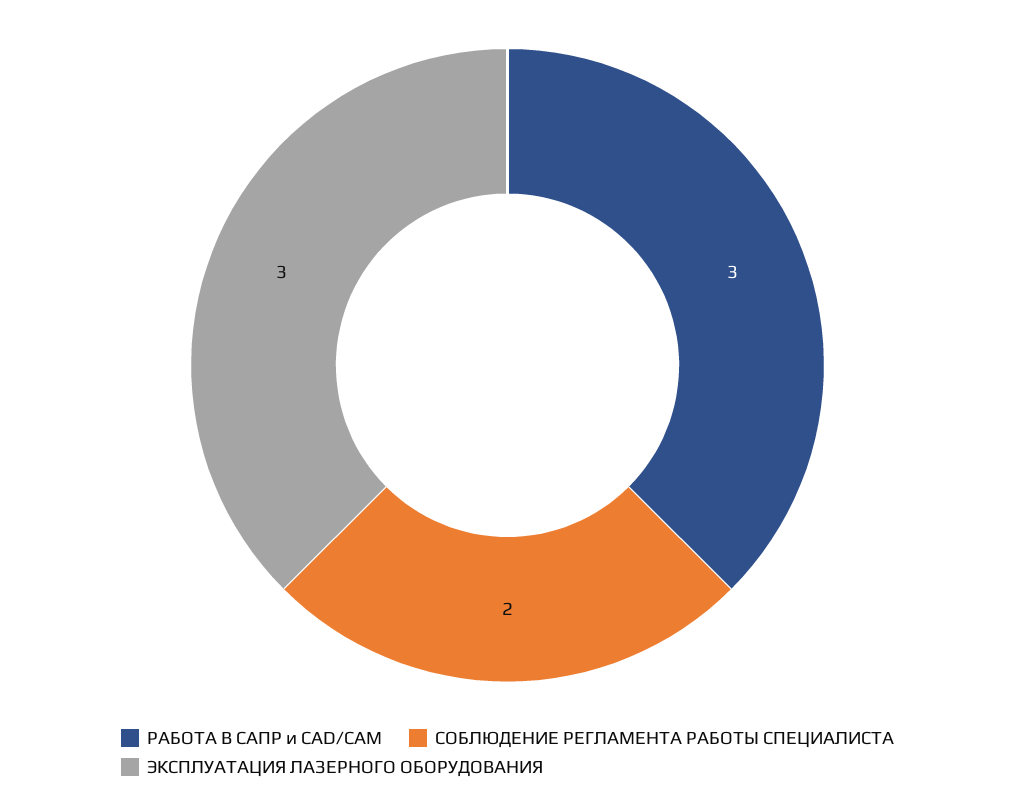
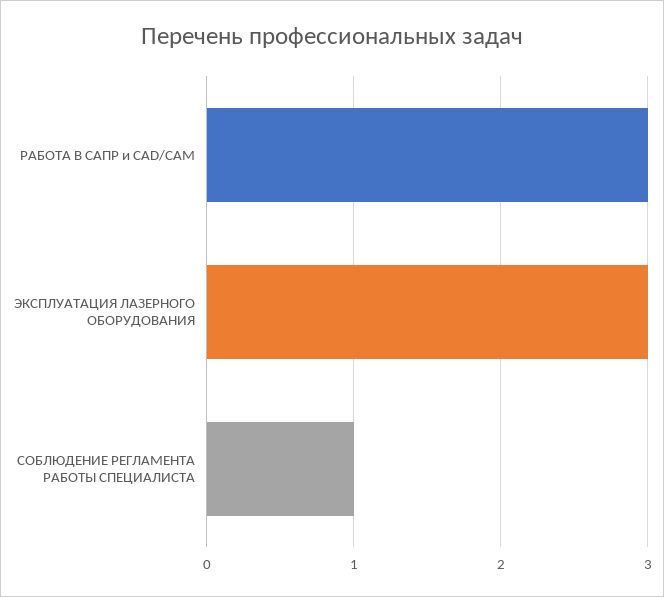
  {
    "РАБОТА В САПР и CAD/CAM": 3,
-   "СОБЛЮДЕНИЕ РЕГЛАМЕНТА РАБОТЫ СПЕЦИАЛИСТА": 2,
+   "СОБЛЮДЕНИЕ РЕГЛАМЕНТА РАБОТЫ СПЕЦИАЛИСТА": 1,
    "ЭКСПЛУАТАЦИЯ ЛАЗЕРНОГО ОБОРУДОВАНИЯ": 3
  }

